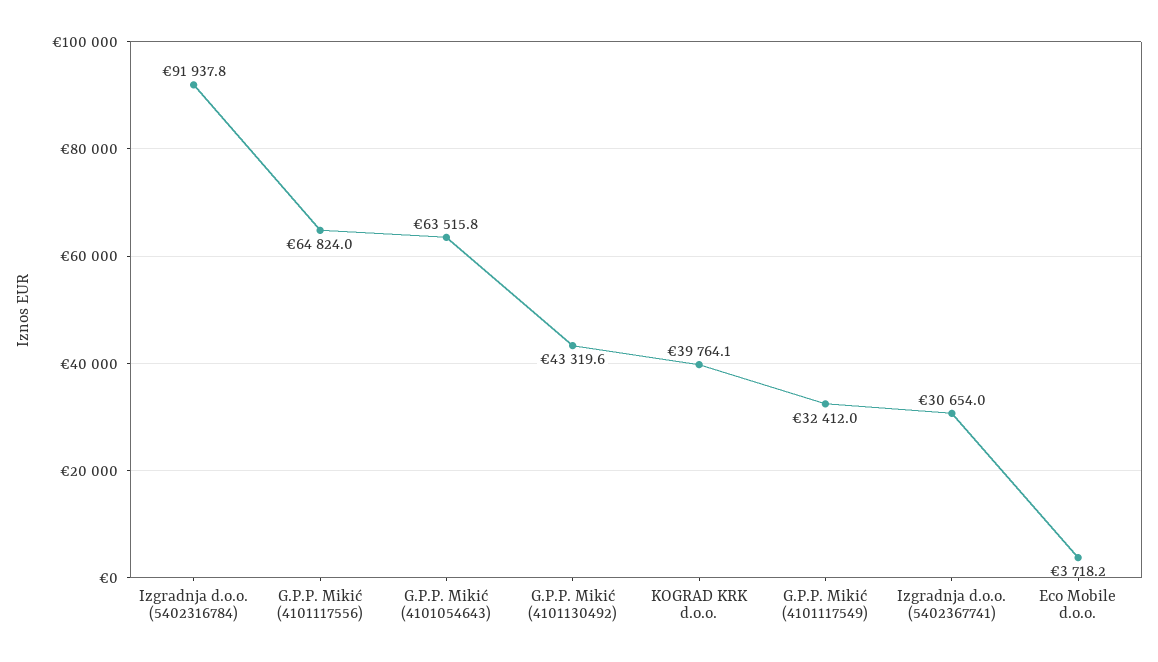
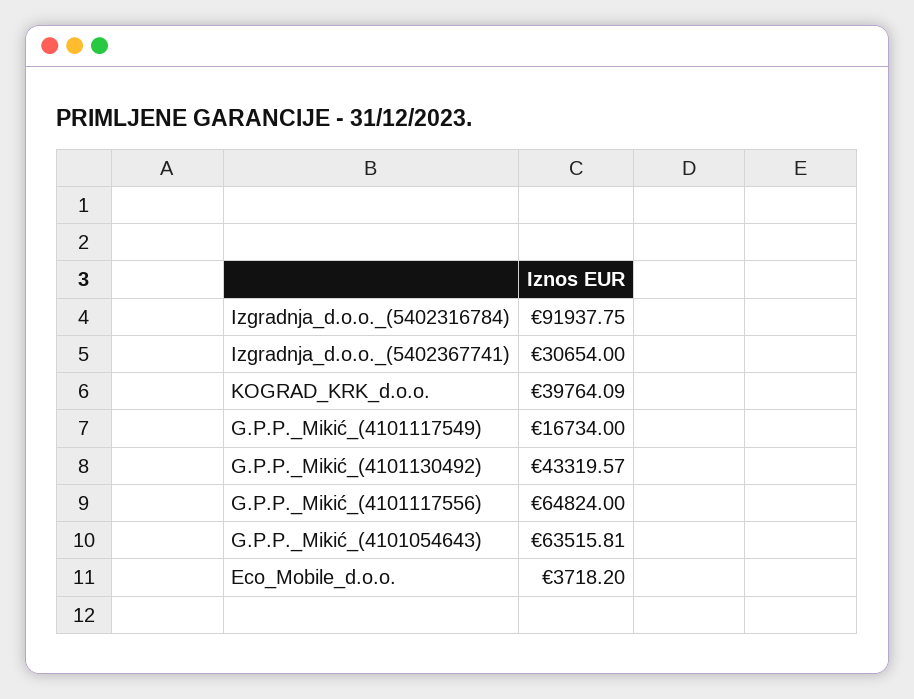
  {
    "Izgradnja d.o.o. (5402316784)": 91937.75,
    "G.P.P. Mikić (4101117556)": 64824,
    "G.P.P. Mikić (4101054643)": 63515.81,
    "G.P.P. Mikić (4101130492)": 43319.57,
    "KOGRAD KRK d.o.o.": 39764.09,
-   "G.P.P. Mikić (4101117549)": 32412,
+   "G.P.P. Mikić (4101117549)": 16734,
    "Izgradnja d.o.o. (5402367741)": 30654,
    "Eco Mobile d.o.o.": 3718.2
  }

